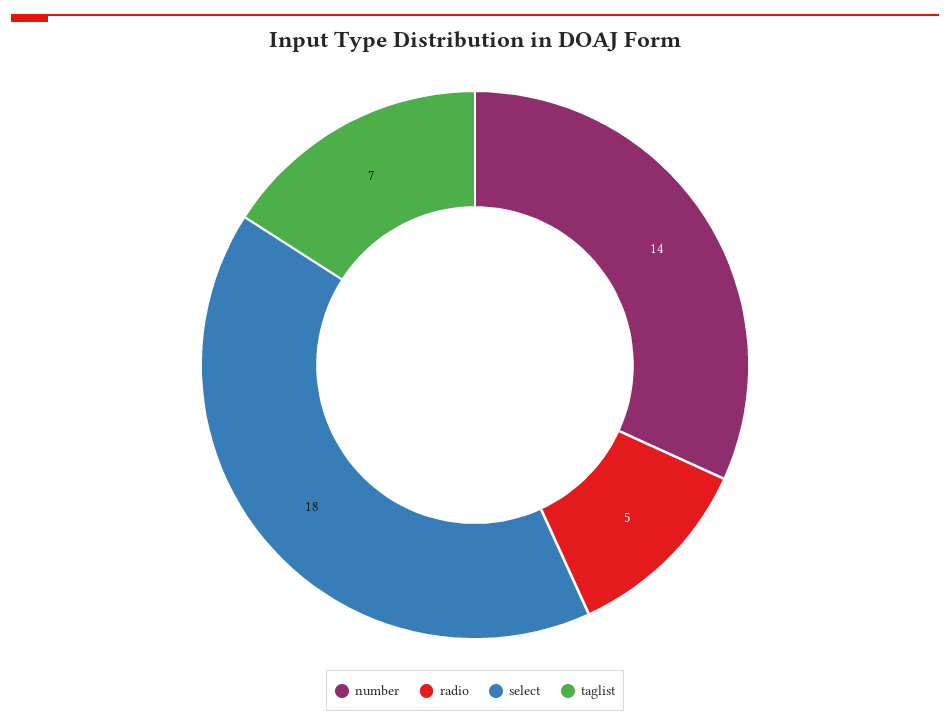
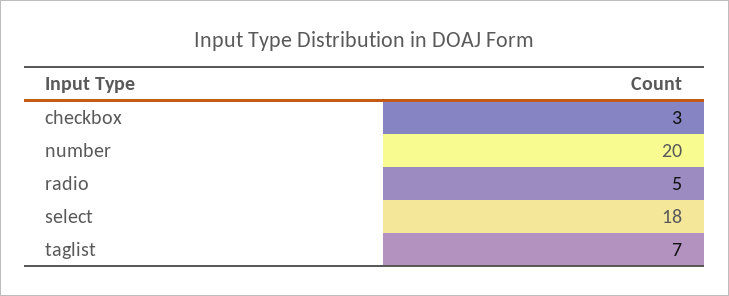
  {
-   "number": 14,
+   "number": 20,
    "radio": 5,
    "select": 18,
-   "taglist": 7
+   "taglist": 7,
+   "checkbox": 3
  }

